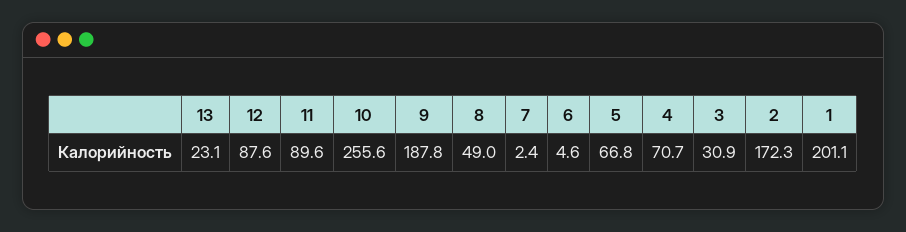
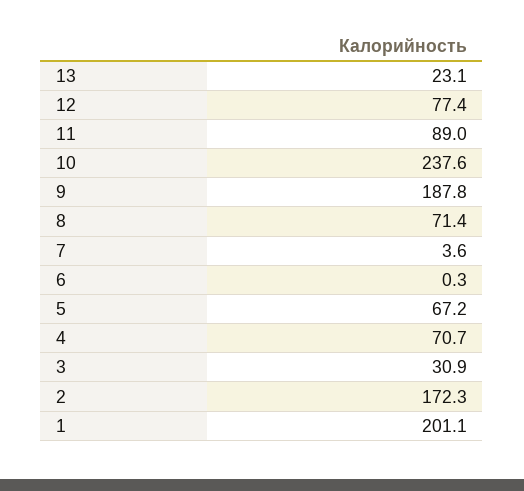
  {
    "13": 23.1,
-   "12": 87.6,
+   "12": 77.4,
-   "11": 89.6,
+   "11": 89,
-   "10": 255.6,
+   "10": 237.6,
    "9": 187.8,
-   "8": 49,
+   "8": 71.4,
-   "7": 2.4,
+   "7": 3.6,
-   "6": 4.6,
+   "6": 0.3,
-   "5": 66.8,
+   "5": 67.2,
    "4": 70.7,
    "3": 30.9,
    "2": 172.3,
    "1": 201.1
  }

